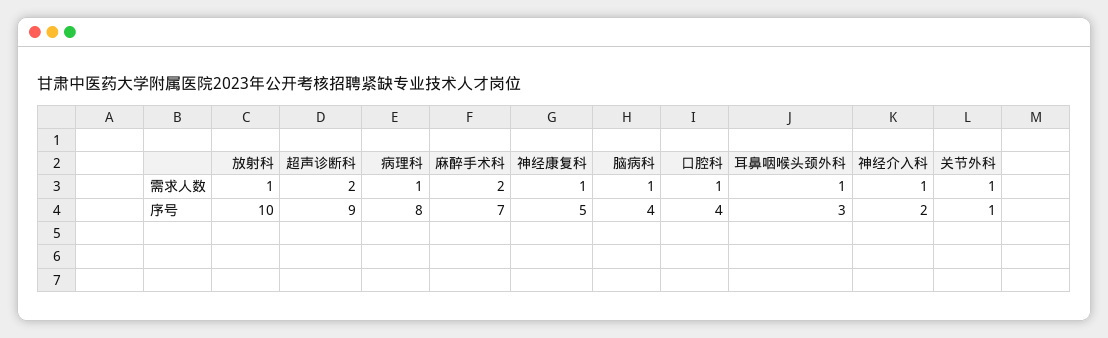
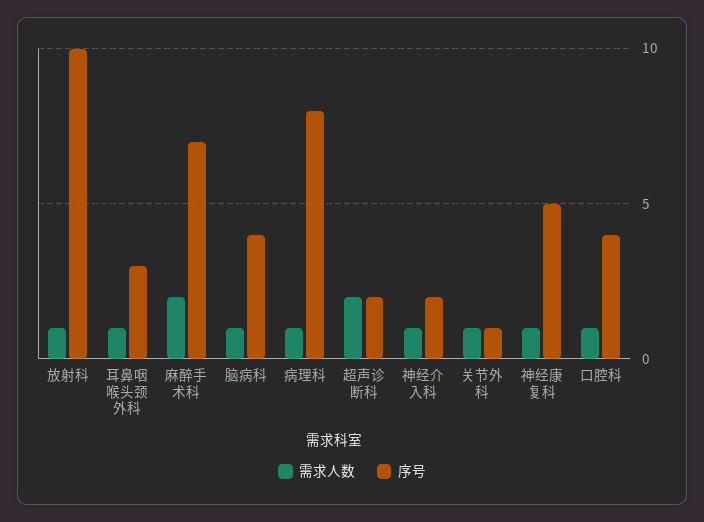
  {
    "需求人数": {
      "放射科": 1,
      "超声诊断科": 2,
      "病理科": 1,
      "麻醉手术科": 2,
      "神经康复科": 1,
      "脑病科": 1,
      "口腔科": 1,
      "耳鼻咽喉头颈外科": 1,
      "神经介入科": 1,
      "关节外科": 1
    },
    "序号": {
      "放射科": 10,
-     "超声诊断科": 9,
+     "超声诊断科": 2,
      "病理科": 8,
      "麻醉手术科": 7,
      "神经康复科": 5,
      "脑病科": 4,
      "口腔科": 4,
      "耳鼻咽喉头颈外科": 3,
      "神经介入科": 2,
      "关节外科": 1
    }
  }

